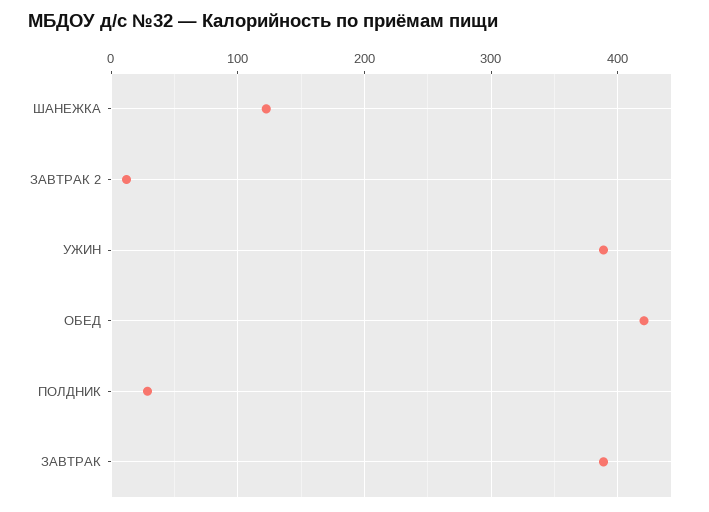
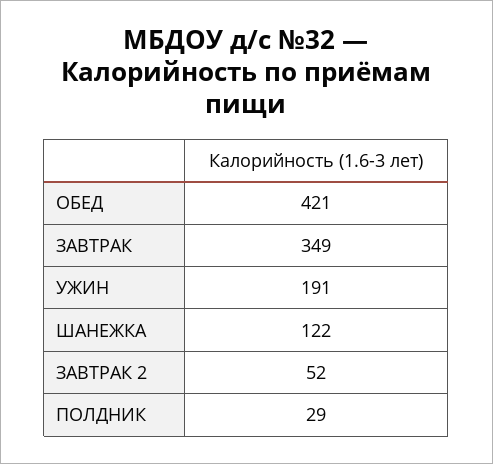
  {
    "ШАНЕЖКА": 122,
-   "ЗАВТРАК 2": 10,
+   "ЗАВТРАК 2": 52,
-   "УЖИН": 390,
+   "УЖИН": 191,
    "ОБЕД": 421,
    "ПОЛДНИК": 29,
-   "ЗАВТРАК": 390
+   "ЗАВТРАК": 349
  }

